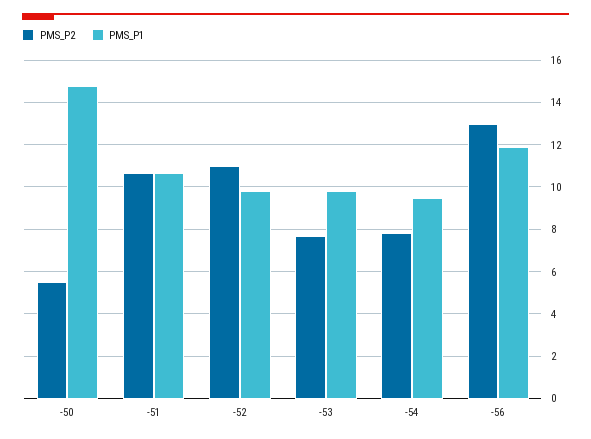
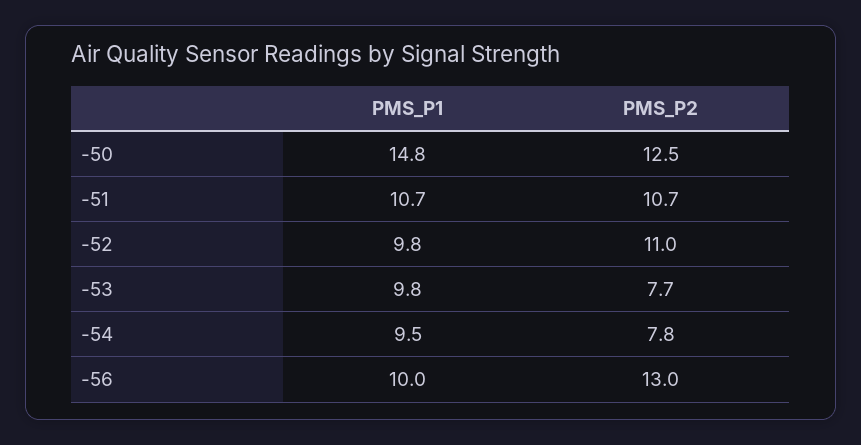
  {
    "PMS_P2": {
-     "-50": 5.5,
+     "-50": 12.5,
      "-51": 10.7,
      "-52": 11,
      "-53": 7.7,
      "-54": 7.8,
      "-56": 13
    },
    "PMS_P1": {
      "-50": 14.8,
      "-51": 10.7,
      "-52": 9.8,
      "-53": 9.8,
      "-54": 9.5,
-     "-56": 12
+     "-56": 10
    }
  }

